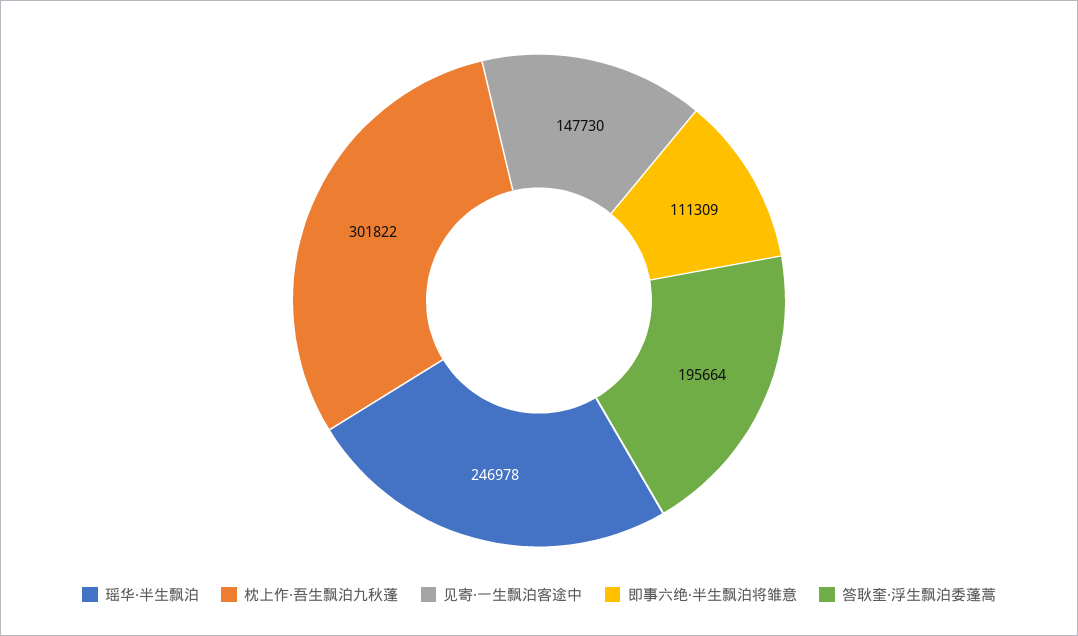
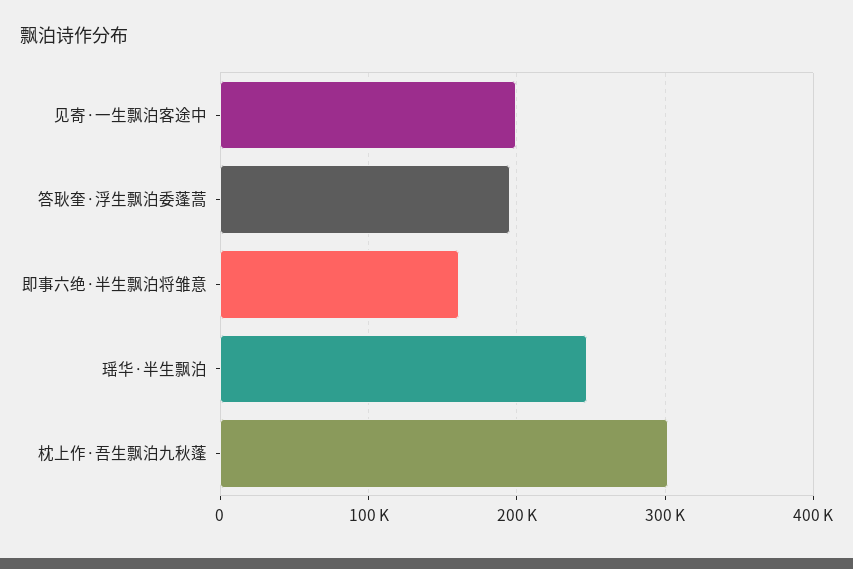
  {
    "瑶华·半生飘泊": 246978,
    "枕上作·吾生飘泊九秋蓬": 301822,
-   "见寄·一生飘泊客途中": 147730,
+   "见寄·一生飘泊客途中": 200000,
-   "即事六绝·半生飘泊将雏意": 111309,
+   "即事六绝·半生飘泊将雏意": 160000,
    "答耿奎·浮生飘泊委蓬蒿": 195664
  }

